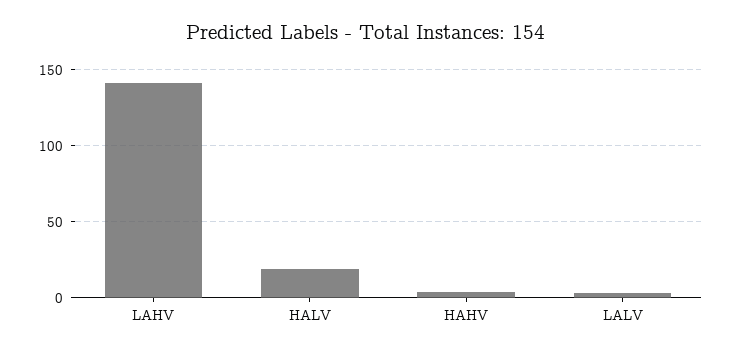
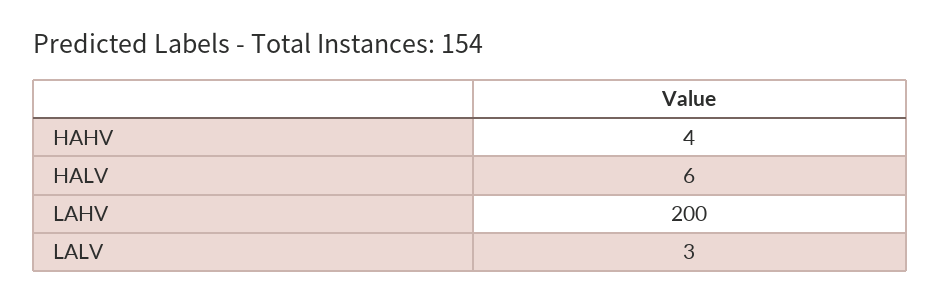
  {
-   "LAHV": 140,
+   "LAHV": 200,
-   "HALV": 20,
+   "HALV": 6,
    "HAHV": 4,
    "LALV": 3
  }

